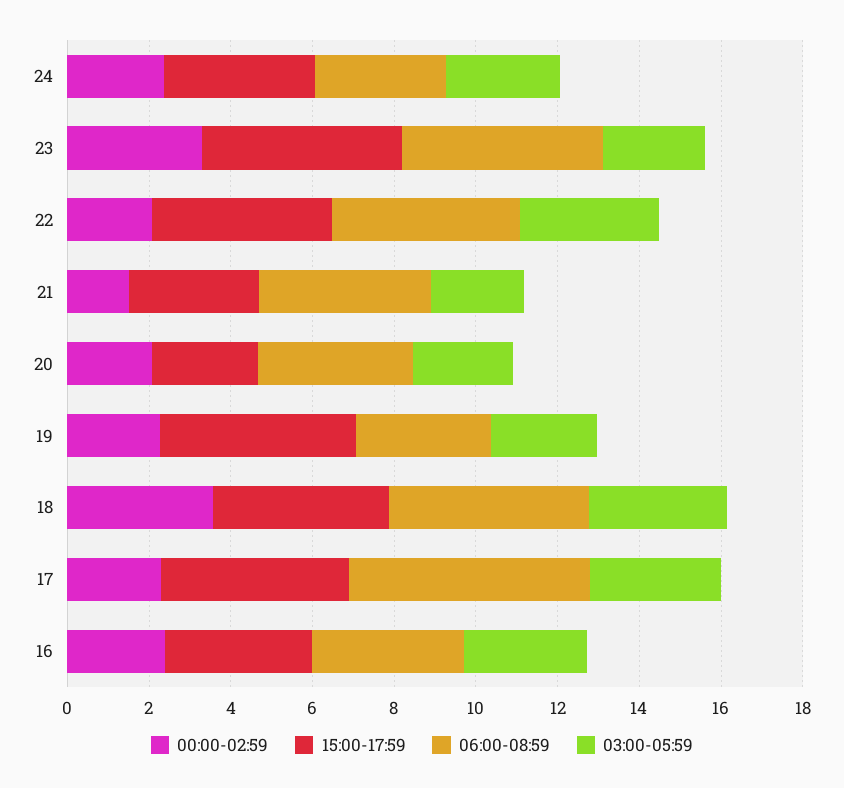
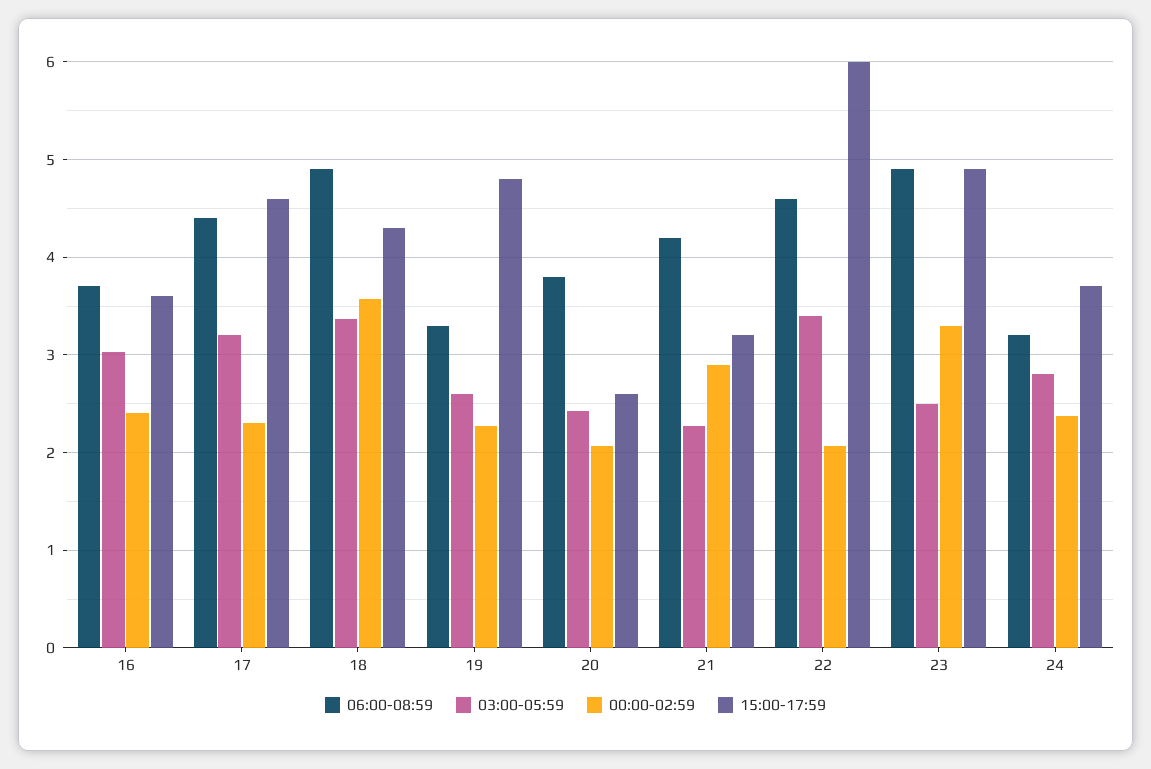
  {
    "00:00-02:59": {
      "24": 2.4,
      "23": 3.3,
      "22": 2.1,
-     "21": 1.5,
+     "21": 2.9,
      "20": 2.1,
      "19": 2.3,
      "18": 3.6,
      "17": 2.3,
      "16": 2.4
    },
    "15:00-17:59": {
      "24": 3.7,
      "23": 4.9,
-     "22": 4.5,
+     "22": 6,
      "21": 3.2,
      "20": 2.6,
      "19": 4.8,
      "18": 4.3,
      "17": 4.6,
      "16": 3.6
    },
    "06:00-08:59": {
      "24": 3.2,
      "23": 4.9,
      "22": 4.6,
      "21": 4.2,
      "20": 3.8,
      "19": 3.3,
      "18": 4.9,
-     "17": 6,
+     "17": 4.4,
      "16": 3.7
    },
    "03:00-05:59": {
      "24": 2.8,
      "23": 2.5,
      "22": 3.4,
      "21": 2.3,
      "20": 2.4,
      "19": 2.6,
      "18": 3.4,
      "17": 3.2,
      "16": 3
    }
  }

